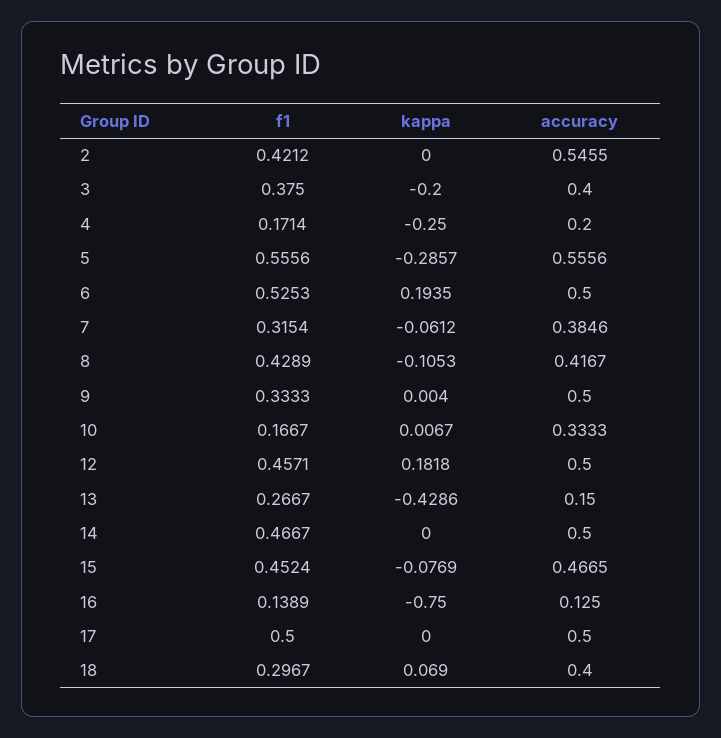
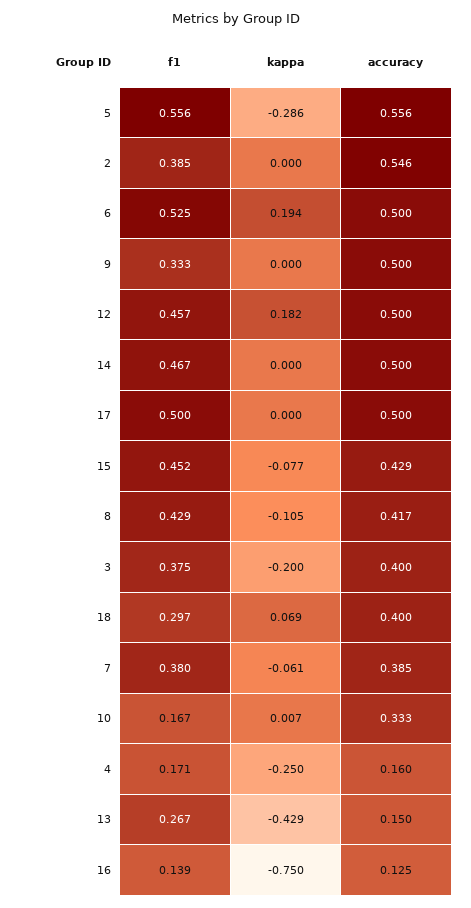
  {
    "f1": {
-     "2": 0.4212,
+     "2": 0.385,
      "3": 0.375,
      "4": 0.1714,
      "5": 0.5556,
      "6": 0.5253,
-     "7": 0.3154,
+     "7": 0.38,
      "8": 0.4289,
      "9": 0.3333,
      "10": 0.1667,
      "12": 0.4571,
      "13": 0.2667,
      "14": 0.4667,
      "15": 0.4524,
      "16": 0.1389,
      "17": 0.5,
      "18": 0.2967
    },
    "kappa": {
      "2": 0,
      "3": -0.2,
      "4": -0.25,
      "5": -0.2857,
      "6": 0.1935,
      "7": -0.0612,
      "8": -0.1053,
-     "9": 0.004,
+     "9": 0,
      "10": 0.0067,
      "12": 0.1818,
      "13": -0.4286,
      "14": 0,
      "15": -0.0769,
      "16": -0.75,
      "17": 0,
      "18": 0.069
    },
    "accuracy": {
      "2": 0.5455,
      "3": 0.4,
-     "4": 0.2,
+     "4": 0.16,
      "5": 0.5556,
      "6": 0.5,
      "7": 0.3846,
      "8": 0.4167,
      "9": 0.5,
      "10": 0.3333,
      "12": 0.5,
      "13": 0.15,
      "14": 0.5,
-     "15": 0.4665,
+     "15": 0.429,
      "16": 0.125,
      "17": 0.5,
      "18": 0.4
    }
  }

